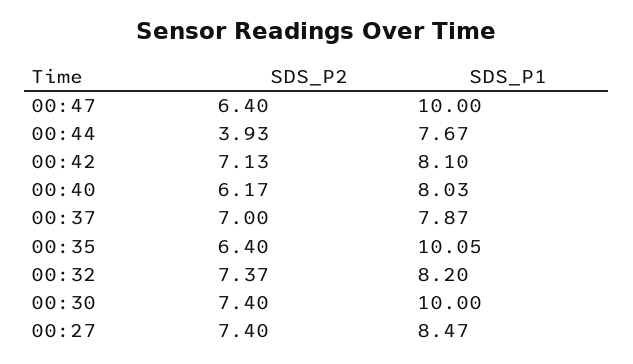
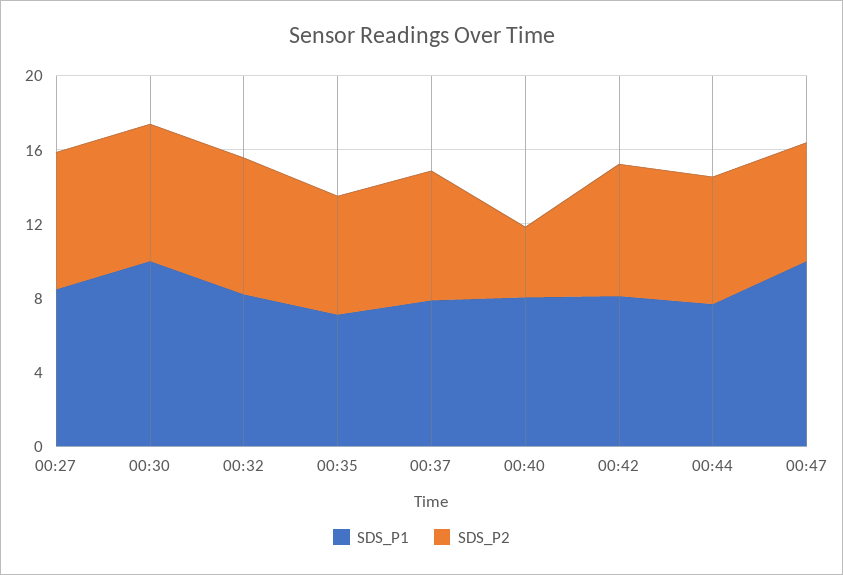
  {
    "SDS_P2": {
      "00:47": 6.4,
-     "00:44": 3.93,
+     "00:44": 7,
      "00:42": 7.13,
-     "00:40": 6.17,
+     "00:40": 4,
      "00:37": 7,
      "00:35": 6.4,
      "00:32": 7.37,
      "00:30": 7.4,
      "00:27": 7.4
    },
    "SDS_P1": {
      "00:47": 10,
      "00:44": 7.67,
      "00:42": 8.1,
      "00:40": 8.03,
      "00:37": 7.87,
-     "00:35": 10.05,
+     "00:35": 7,
      "00:32": 8.2,
      "00:30": 10,
      "00:27": 8.47
    }
  }

